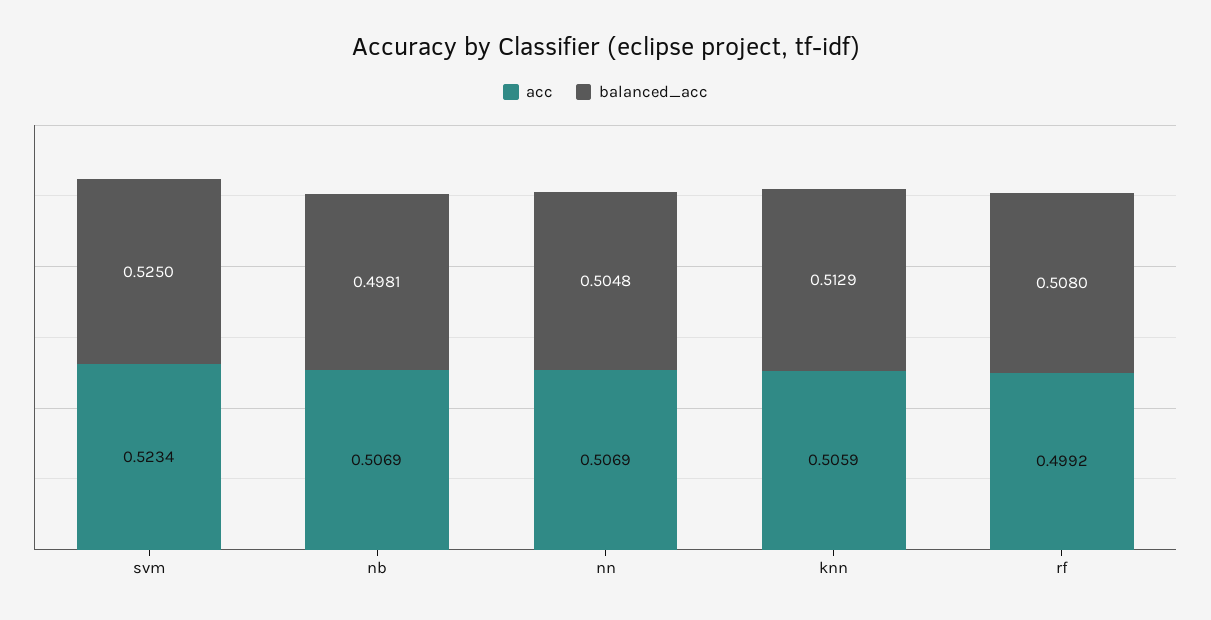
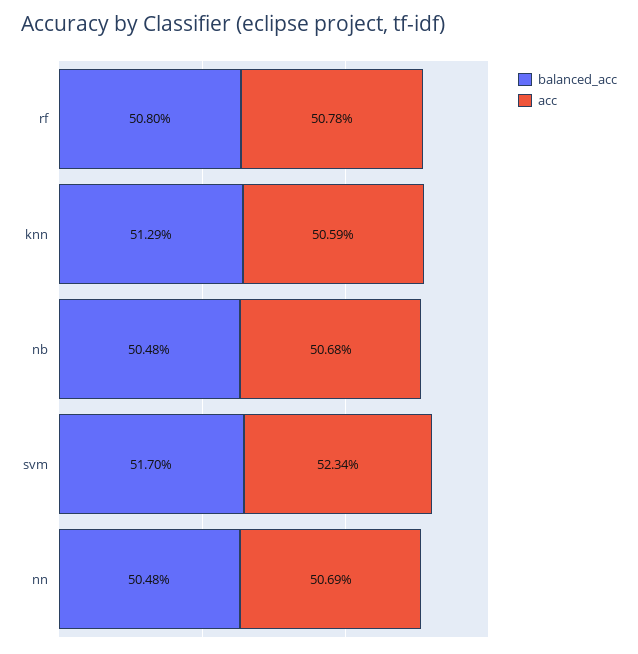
  {
    "acc": {
      "svm": 0.5234,
-     "nb": 0.5069,
+     "nb": 0.5068,
      "nn": 0.5069,
      "knn": 0.5059,
-     "rf": 0.4992
+     "rf": 0.5078
    },
    "balanced_acc": {
-     "svm": 0.525,
+     "svm": 0.517,
-     "nb": 0.4981,
+     "nb": 0.5048,
      "nn": 0.5048,
      "knn": 0.5129,
      "rf": 0.508
    }
  }

